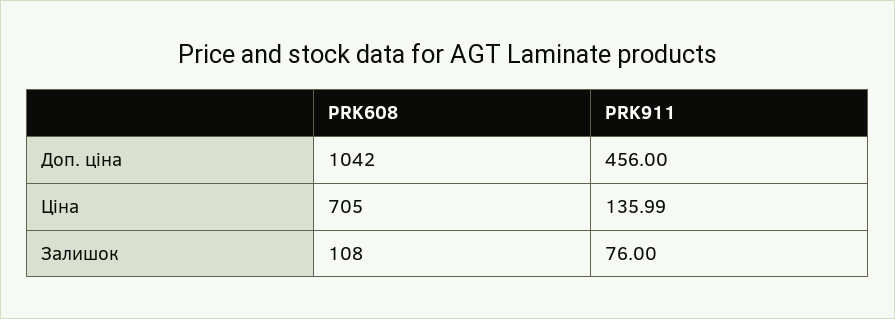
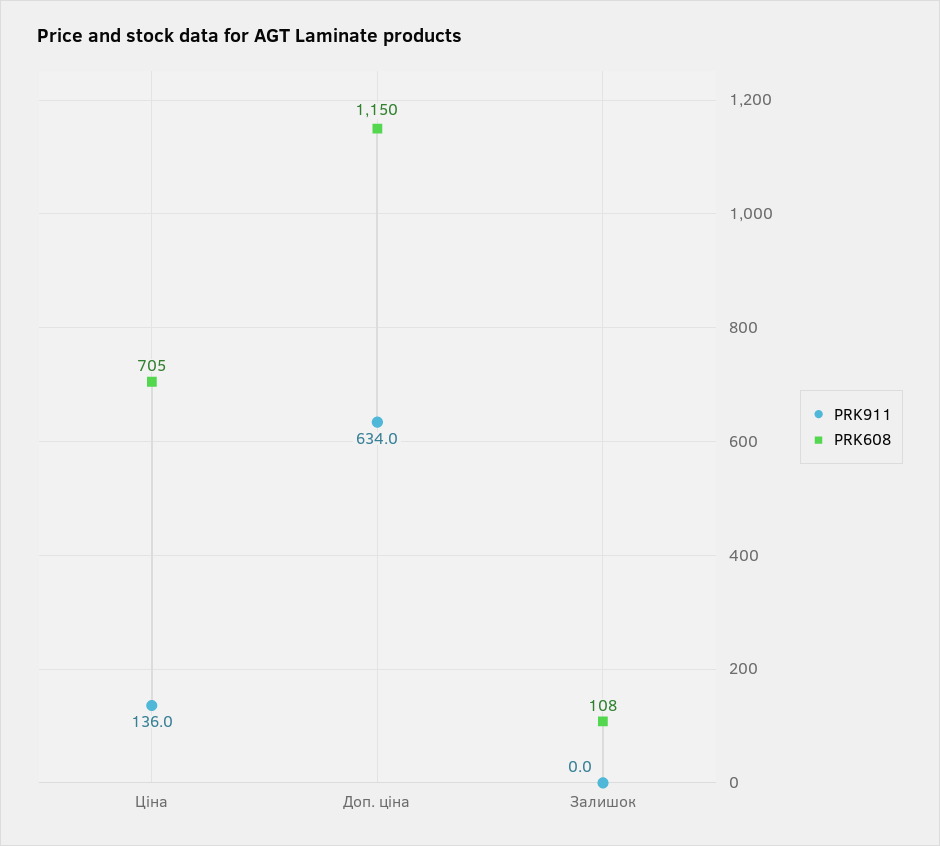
  {
    "PRK608": {
-     "Доп. ціна": 1042,
+     "Доп. ціна": 1150,
      "Ціна": 705,
      "Залишок": 108
    },
    "PRK911": {
-     "Доп. ціна": 456,
+     "Доп. ціна": 634,
      "Ціна": 135.99,
-     "Залишок": 76
+     "Залишок": 0
    }
  }

